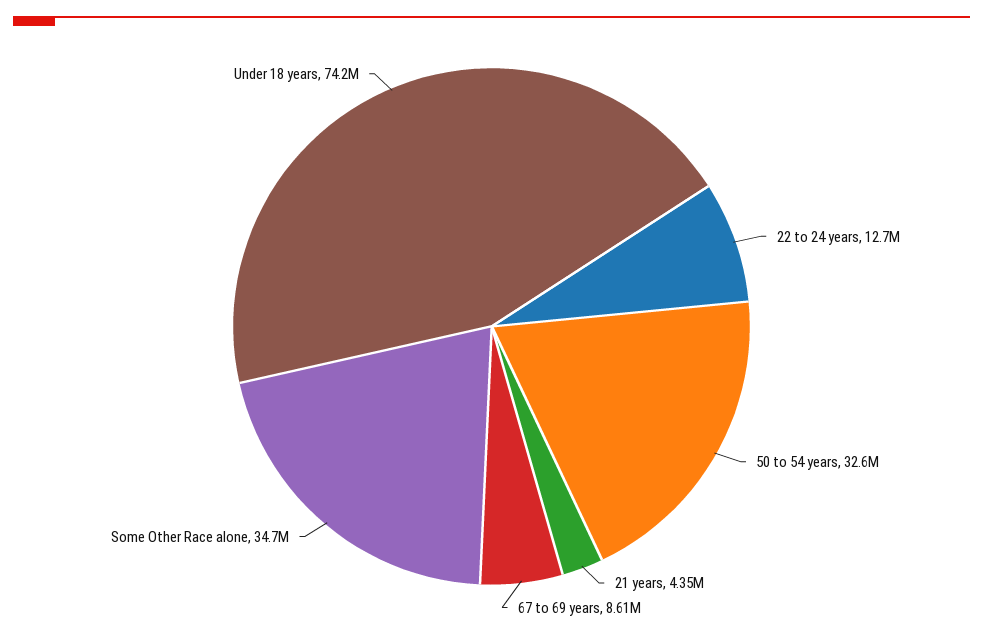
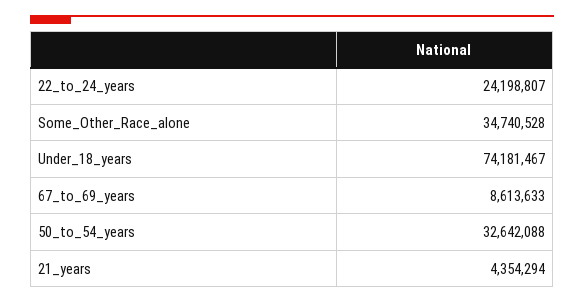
  {
-   "22 to 24 years": 12700000,
+   "22 to 24 years": 24198807,
    "50 to 54 years": 32642088,
    "21 years": 4354294,
    "67 to 69 years": 8613633,
    "Some Other Race alone": 34740528,
    "Under 18 years": 74181467
  }

